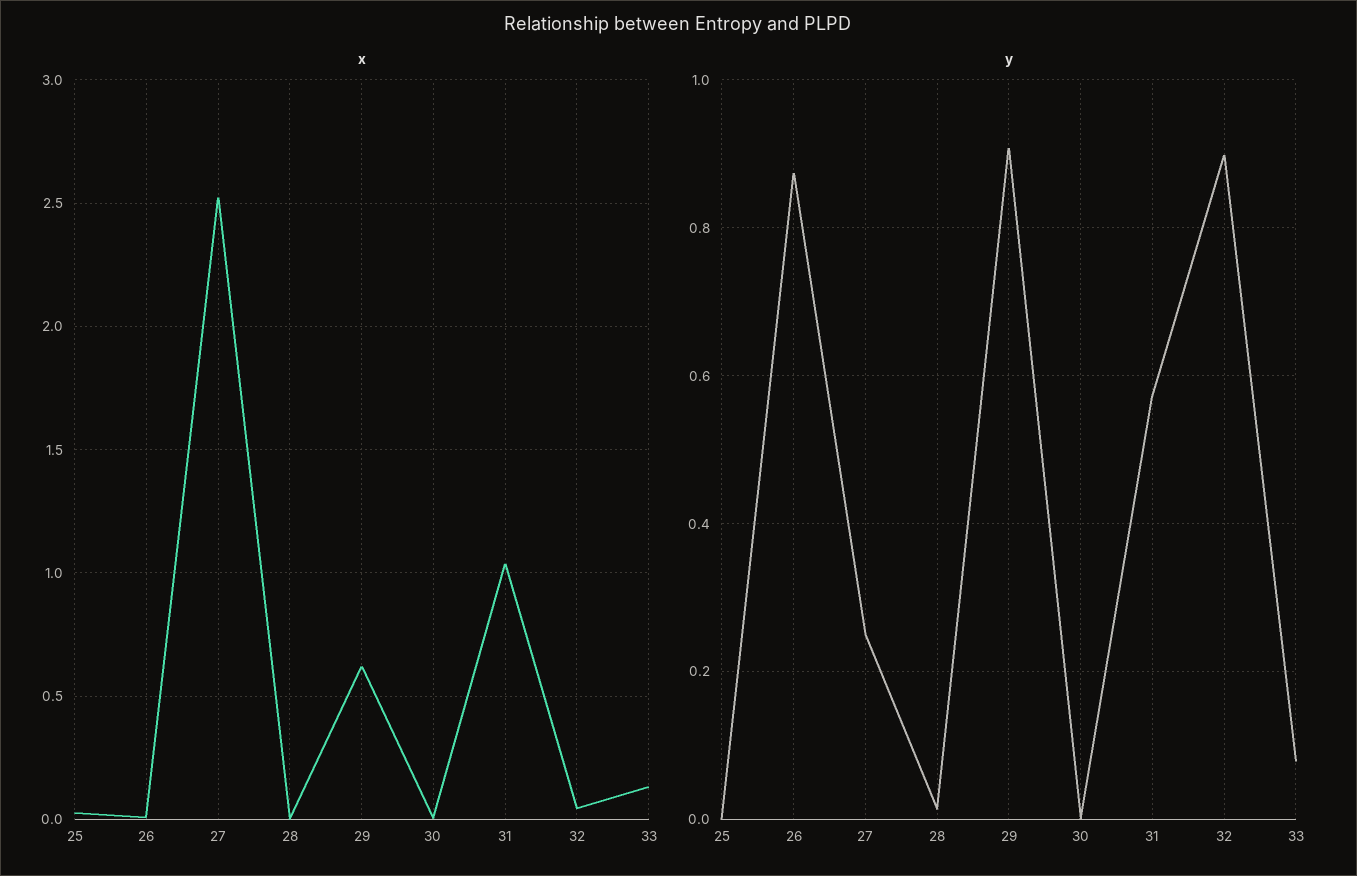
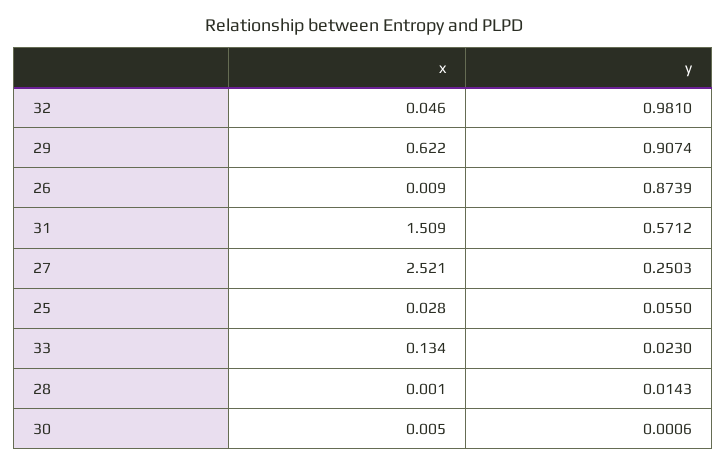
  {
    "x": {
      "25": 0.028,
      "26": 0.009,
      "27": 2.521,
      "28": 0.001,
      "29": 0.622,
      "30": 0.005,
-     "31": 1.05,
+     "31": 1.509,
      "32": 0.046,
      "33": 0.134
    },
    "y": {
-     "25": 0,
+     "25": 0.055,
      "26": 0.8739,
      "27": 0.2503,
      "28": 0.0143,
      "29": 0.9074,
      "30": 0.0006,
      "31": 0.5712,
-     "32": 0.9,
+     "32": 0.981,
-     "33": 0.08
+     "33": 0.023
    }
  }

